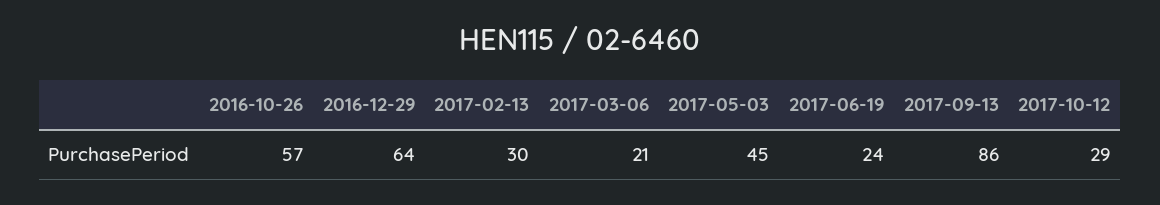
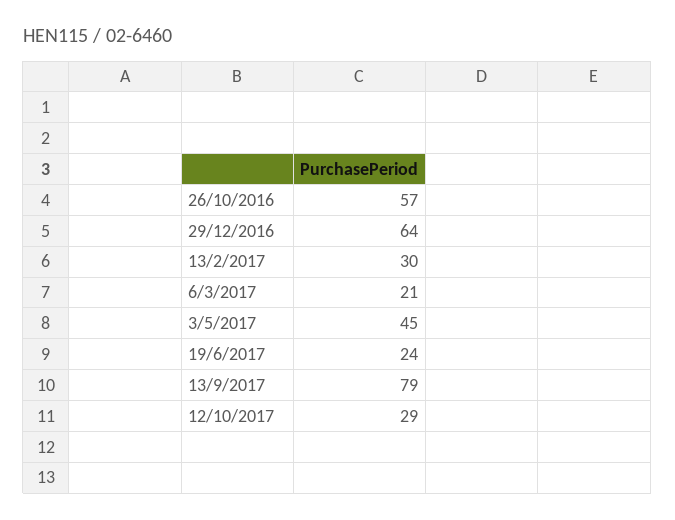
  {
    "2016-10-26": 57,
    "2016-12-29": 64,
    "2017-02-13": 30,
    "2017-03-06": 21,
    "2017-05-03": 45,
    "2017-06-19": 24,
-   "2017-09-13": 86,
+   "2017-09-13": 79,
    "2017-10-12": 29
  }

